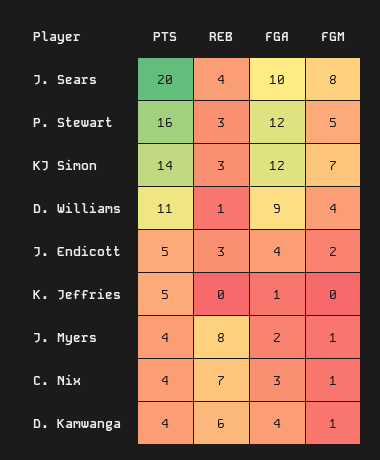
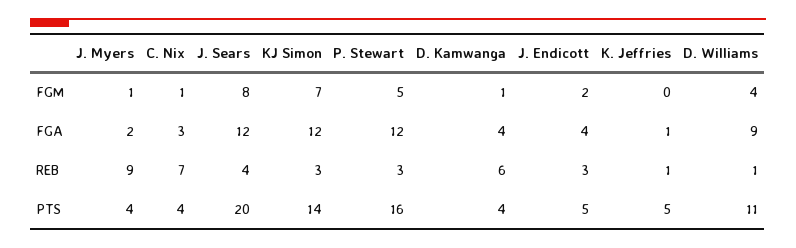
  {
    "PTS": {
      "J. Sears": 20,
      "P. Stewart": 16,
      "KJ Simon": 14,
      "D. Williams": 11,
      "J. Endicott": 5,
      "K. Jeffries": 5,
      "J. Myers": 4,
      "C. Nix": 4,
      "D. Kamwanga": 4
    },
    "REB": {
      "J. Sears": 4,
      "P. Stewart": 3,
      "KJ Simon": 3,
      "D. Williams": 1,
      "J. Endicott": 3,
-     "K. Jeffries": 0,
+     "K. Jeffries": 1,
-     "J. Myers": 8,
+     "J. Myers": 9,
      "C. Nix": 7,
      "D. Kamwanga": 6
    },
    "FGA": {
-     "J. Sears": 10,
+     "J. Sears": 12,
      "P. Stewart": 12,
      "KJ Simon": 12,
      "D. Williams": 9,
      "J. Endicott": 4,
      "K. Jeffries": 1,
      "J. Myers": 2,
      "C. Nix": 3,
      "D. Kamwanga": 4
    },
    "FGM": {
      "J. Sears": 8,
      "P. Stewart": 5,
      "KJ Simon": 7,
      "D. Williams": 4,
      "J. Endicott": 2,
      "K. Jeffries": 0,
      "J. Myers": 1,
      "C. Nix": 1,
      "D. Kamwanga": 1
    }
  }

